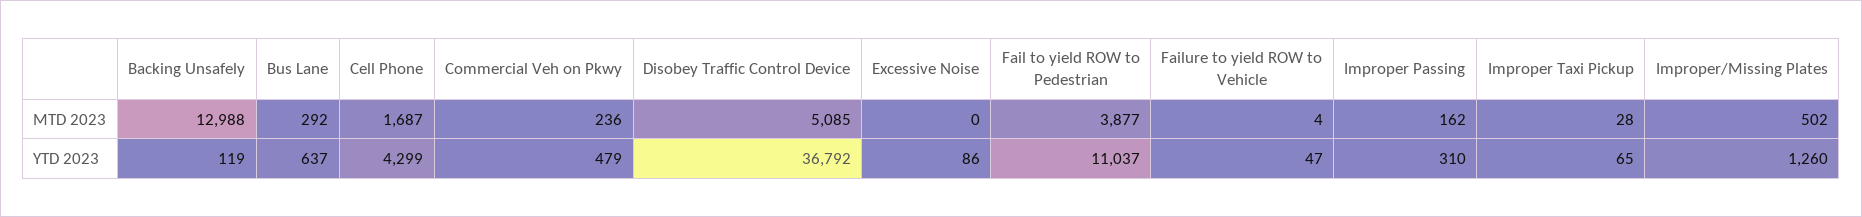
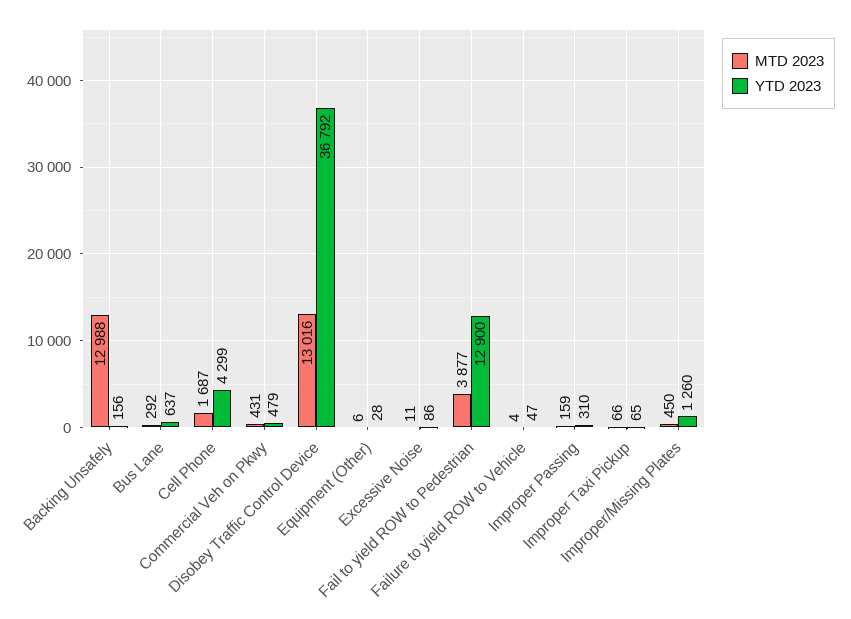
  {
    "MTD 2023": {
      "Backing Unsafely": 12988,
      "Bus Lane": 292,
      "Cell Phone": 1687,
-     "Commercial Veh on Pkwy": 236,
+     "Commercial Veh on Pkwy": 431,
-     "Disobey Traffic Control Device": 5085,
+     "Disobey Traffic Control Device": 13016,
-     "Excessive Noise": 0,
+     "Excessive Noise": 11,
      "Fail to yield ROW to Pedestrian": 3877,
      "Failure to yield ROW to Vehicle": 4,
-     "Improper Passing": 162,
+     "Improper Passing": 159,
-     "Improper Taxi Pickup": 28,
+     "Improper Taxi Pickup": 66,
-     "Improper/Missing Plates": 502
+     "Improper/Missing Plates": 450,
+     "Equipment (Other)": 6
    },
    "YTD 2023": {
-     "Backing Unsafely": 119,
+     "Backing Unsafely": 156,
      "Bus Lane": 637,
      "Cell Phone": 4299,
      "Commercial Veh on Pkwy": 479,
      "Disobey Traffic Control Device": 36792,
      "Excessive Noise": 86,
-     "Fail to yield ROW to Pedestrian": 11037,
+     "Fail to yield ROW to Pedestrian": 12900,
      "Failure to yield ROW to Vehicle": 47,
      "Improper Passing": 310,
      "Improper Taxi Pickup": 65,
-     "Improper/Missing Plates": 1260
+     "Improper/Missing Plates": 1260,
+     "Equipment (Other)": 28
    }
  }

